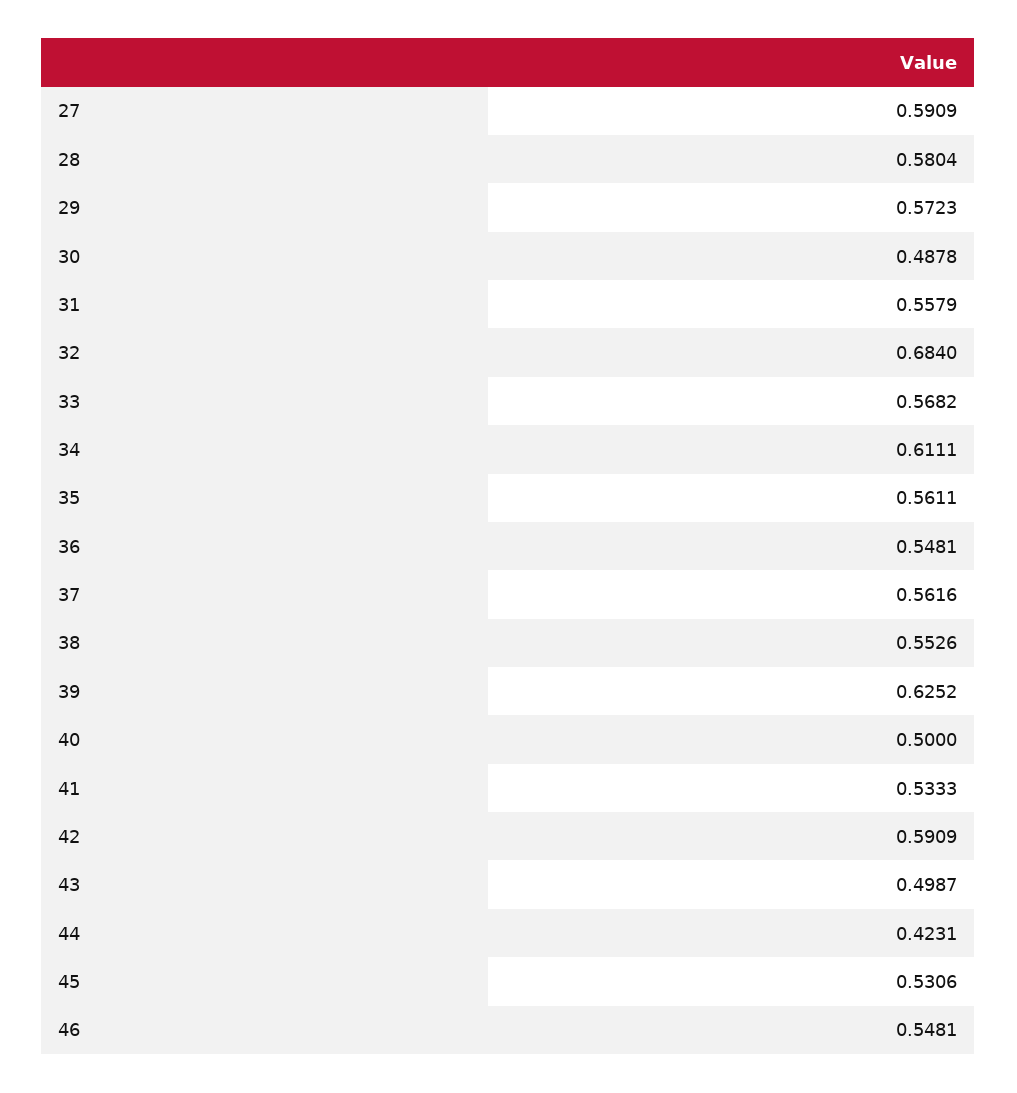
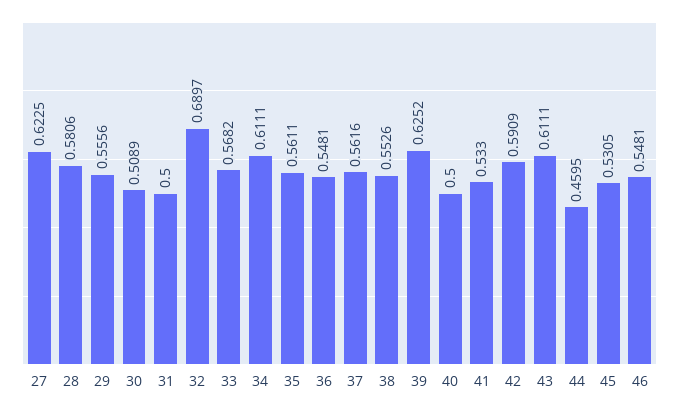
  {
-   "27": 0.5909,
+   "27": 0.6225,
-   "28": 0.5804,
+   "28": 0.5806,
-   "29": 0.5723,
+   "29": 0.5556,
-   "30": 0.4878,
+   "30": 0.5089,
-   "31": 0.5579,
+   "31": 0.5,
-   "32": 0.684,
+   "32": 0.6897,
    "33": 0.5682,
    "34": 0.6111,
    "35": 0.5611,
    "36": 0.5481,
    "37": 0.5616,
    "38": 0.5526,
    "39": 0.6252,
    "40": 0.5,
-   "41": 0.5333,
+   "41": 0.533,
    "42": 0.5909,
-   "43": 0.4987,
+   "43": 0.6111,
-   "44": 0.4231,
+   "44": 0.4595,
-   "45": 0.5306,
+   "45": 0.5305,
    "46": 0.5481
  }

